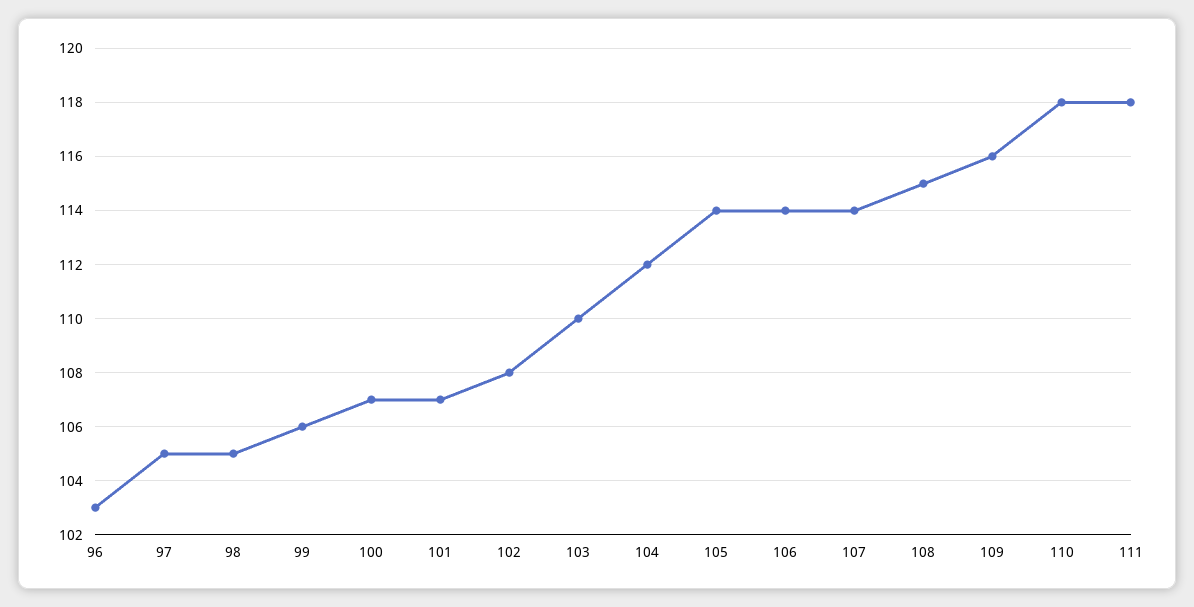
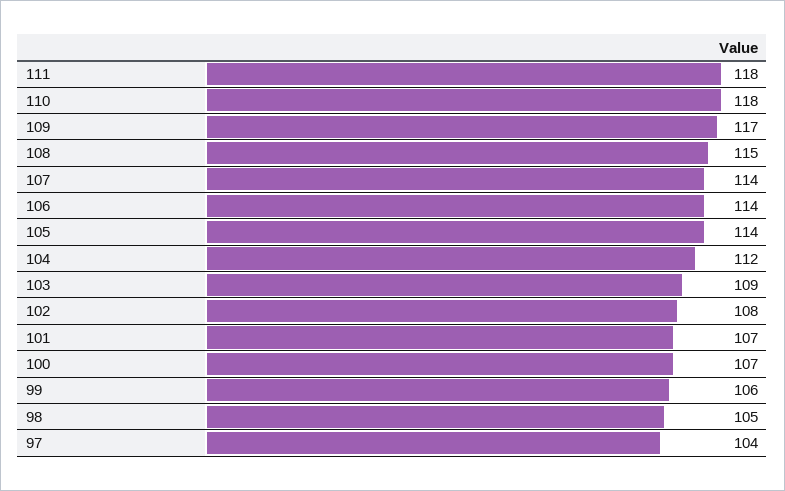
  {
-   "96": 103,
-   "97": 105,
+   "97": 104,
    "98": 105,
    "99": 106,
    "100": 107,
    "101": 107,
    "102": 108,
-   "103": 110,
+   "103": 109,
    "104": 112,
    "105": 114,
    "106": 114,
    "107": 114,
    "108": 115,
-   "109": 116,
+   "109": 117,
    "110": 118,
    "111": 118
  }

